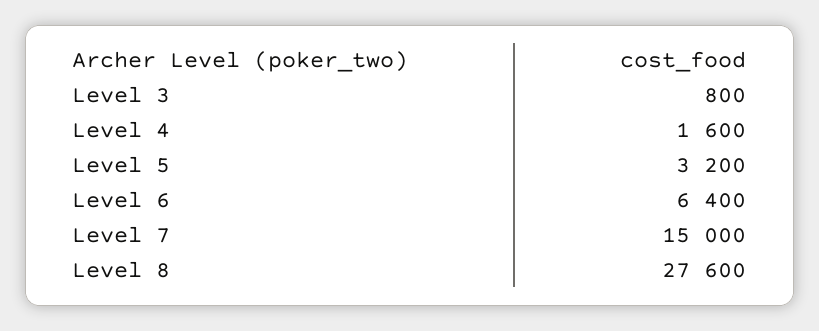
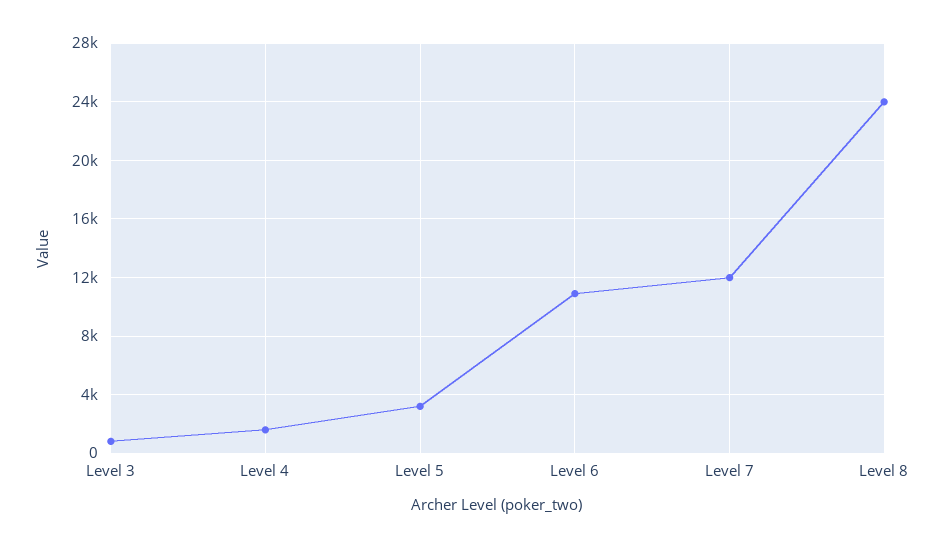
  {
    "Level 3": 800,
    "Level 4": 1600,
    "Level 5": 3200,
-   "Level 6": 6400,
+   "Level 6": 11000,
-   "Level 7": 15000,
+   "Level 7": 12000,
-   "Level 8": 27600
+   "Level 8": 24000
  }

